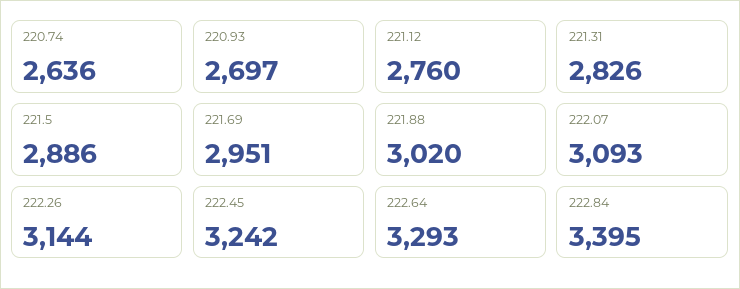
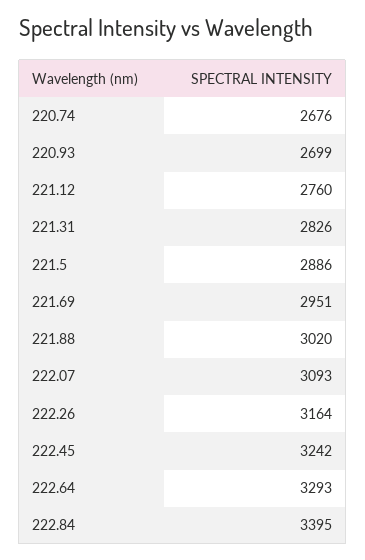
  {
-   "220.74": 2636,
+   "220.74": 2676,
-   "220.93": 2697,
+   "220.93": 2699,
    "221.12": 2760,
    "221.31": 2826,
    "221.5": 2886,
    "221.69": 2951,
    "221.88": 3020,
    "222.07": 3093,
-   "222.26": 3144,
+   "222.26": 3164,
    "222.45": 3242,
    "222.64": 3293,
    "222.84": 3395
  }

